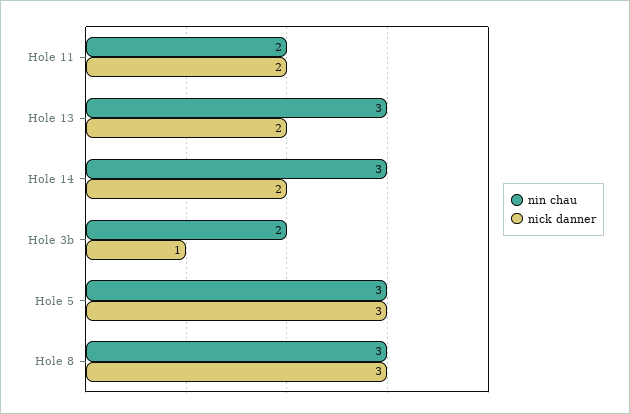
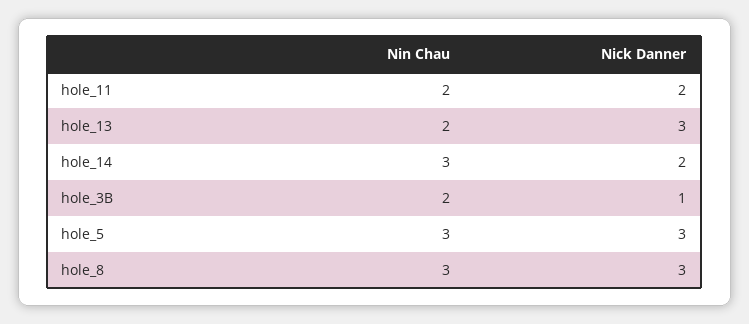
  {
    "nin chau": {
      "Hole 11": 2,
-     "Hole 13": 3,
+     "Hole 13": 2,
      "Hole 14": 3,
      "Hole 3b": 2,
      "Hole 5": 3,
      "Hole 8": 3
    },
    "nick danner": {
      "Hole 11": 2,
-     "Hole 13": 2,
+     "Hole 13": 3,
      "Hole 14": 2,
      "Hole 3b": 1,
      "Hole 5": 3,
      "Hole 8": 3
    }
  }

